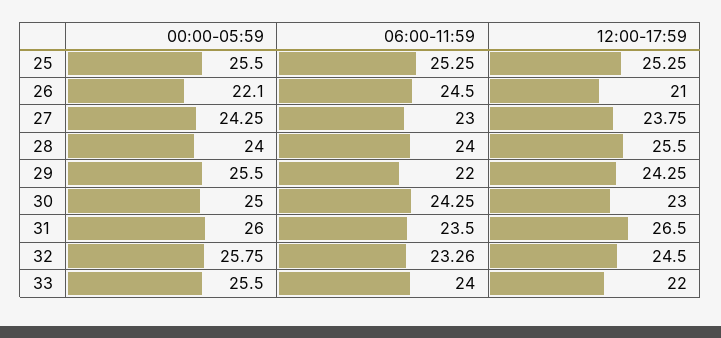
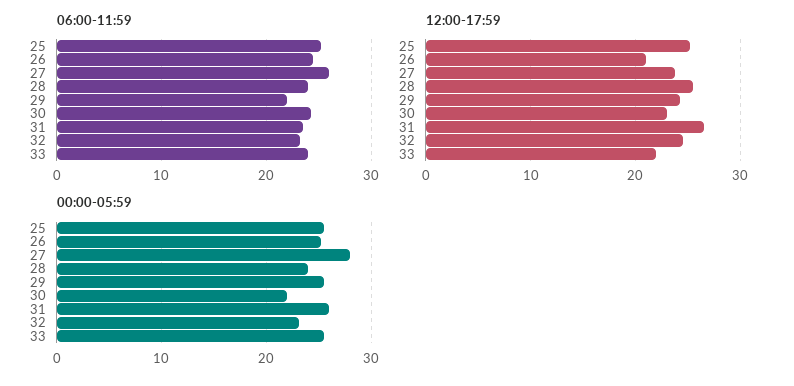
  {
    "00:00-05:59": {
      "25": 25.5,
-     "26": 22.1,
+     "26": 25,
-     "27": 24.25,
+     "27": 28,
      "28": 24,
      "29": 25.5,
-     "30": 25,
+     "30": 22,
      "31": 26,
-     "32": 25.75,
+     "32": 23,
      "33": 25.5
    },
    "06:00-11:59": {
      "25": 25.25,
      "26": 24.5,
-     "27": 23,
+     "27": 26,
      "28": 24,
      "29": 22,
      "30": 24.25,
      "31": 23.5,
      "32": 23.26,
      "33": 24
    },
    "12:00-17:59": {
      "25": 25.25,
      "26": 21,
      "27": 23.75,
      "28": 25.5,
      "29": 24.25,
      "30": 23,
      "31": 26.5,
      "32": 24.5,
      "33": 22
    }
  }

